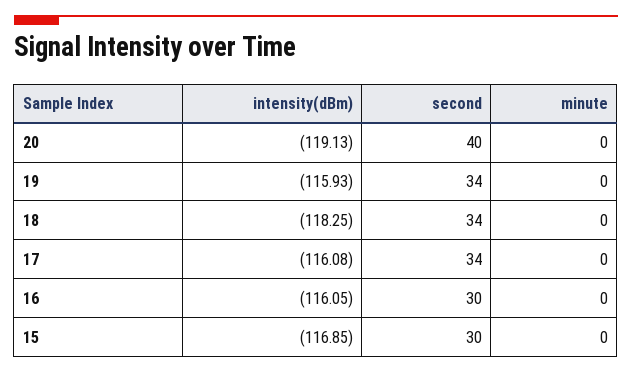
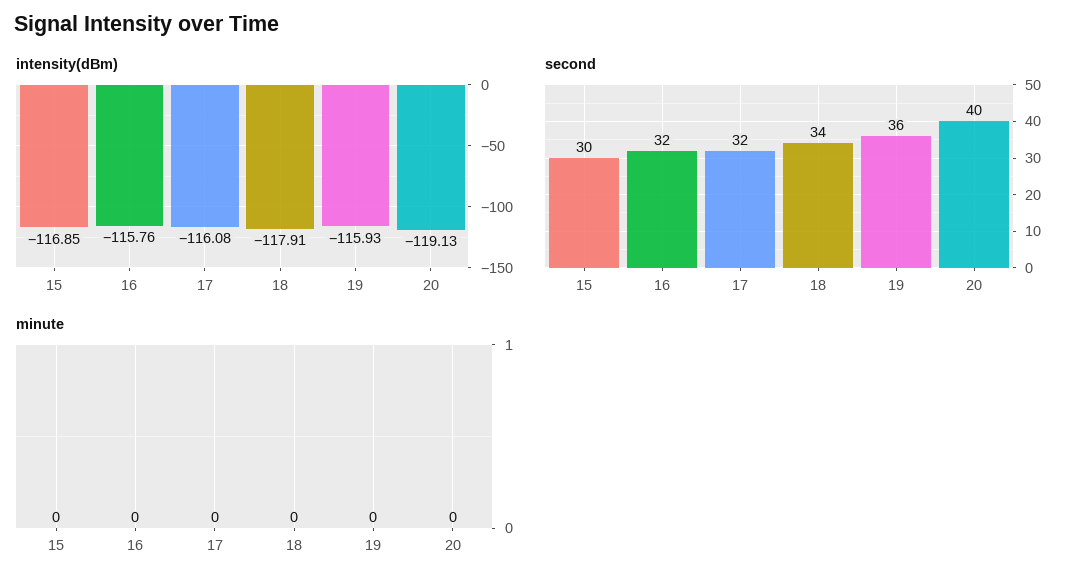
  {
    "intensity(dBm)": {
      "20": -119.13,
      "19": -115.93,
-     "18": -118.25,
+     "18": -117.91,
      "17": -116.08,
-     "16": -116.05,
+     "16": -115.76,
      "15": -116.85
    },
    "second": {
      "20": 40,
-     "19": 34,
+     "19": 36,
      "18": 34,
-     "17": 34,
+     "17": 32,
-     "16": 30,
+     "16": 32,
      "15": 30
    },
    "minute": {
      "20": 0,
      "19": 0,
      "18": 0,
      "17": 0,
      "16": 0,
      "15": 0
    }
  }

